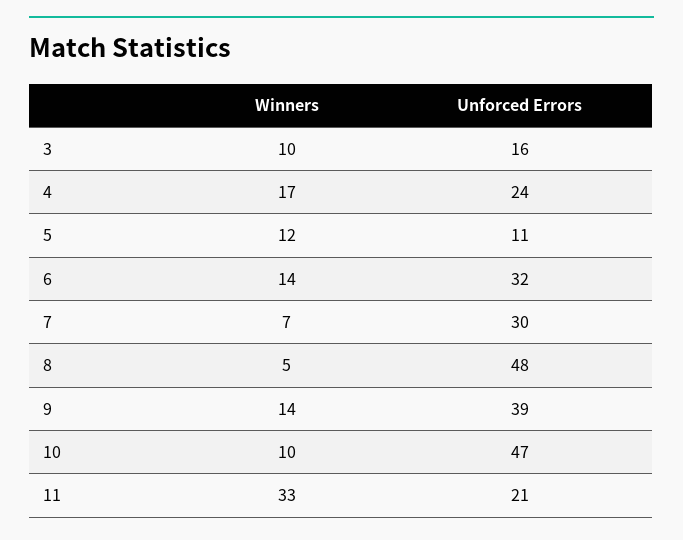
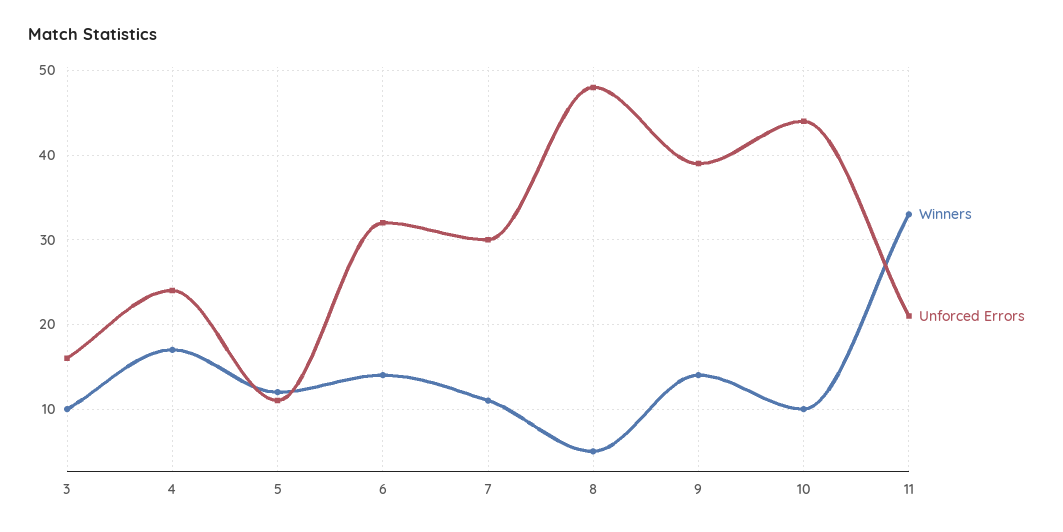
  {
    "Winners": {
      "3": 10,
      "4": 17,
      "5": 12,
      "6": 14,
-     "7": 7,
+     "7": 11,
      "8": 5,
      "9": 14,
      "10": 10,
      "11": 33
    },
    "Unforced Errors": {
      "3": 16,
      "4": 24,
      "5": 11,
      "6": 32,
      "7": 30,
      "8": 48,
      "9": 39,
-     "10": 47,
+     "10": 44,
      "11": 21
    }
  }

